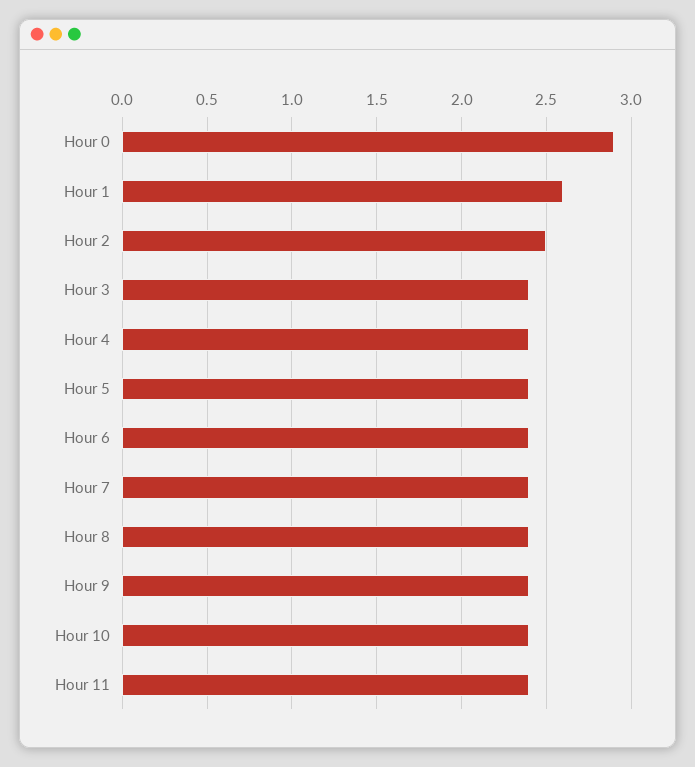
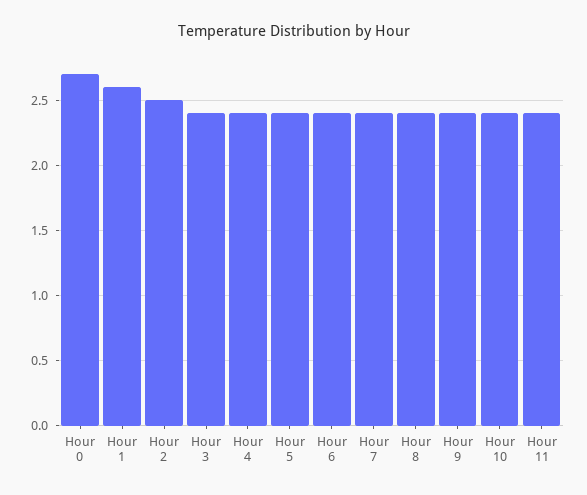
  {
-   "Hour 0": 2.9,
+   "Hour 0": 2.7,
    "Hour 1": 2.6,
    "Hour 2": 2.5,
    "Hour 3": 2.4,
    "Hour 4": 2.4,
    "Hour 5": 2.4,
    "Hour 6": 2.4,
    "Hour 7": 2.4,
    "Hour 8": 2.4,
    "Hour 9": 2.4,
    "Hour 10": 2.4,
    "Hour 11": 2.4
  }

